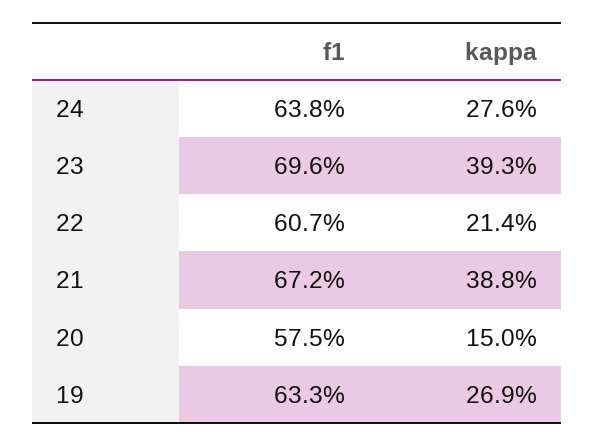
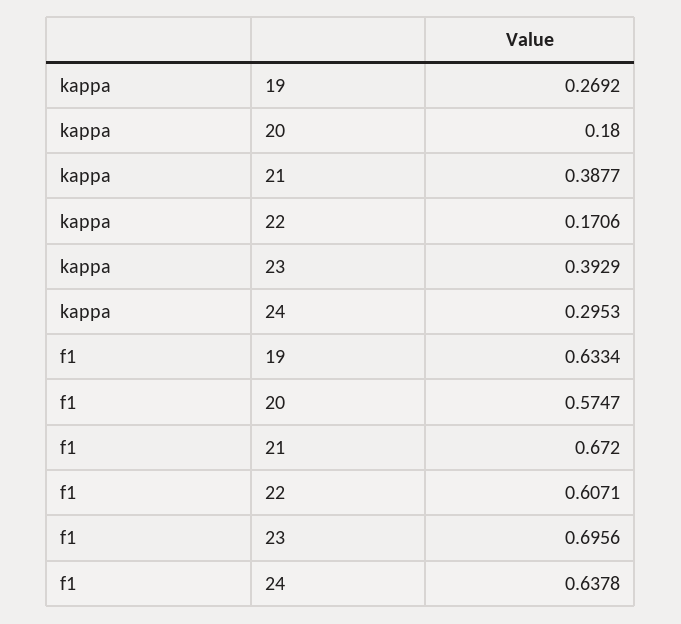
  {
    "f1": {
      "24": 0.6378,
      "23": 0.6956,
      "22": 0.6071,
      "21": 0.672,
      "20": 0.5747,
      "19": 0.6334
    },
    "kappa": {
-     "24": 0.276,
+     "24": 0.2953,
      "23": 0.3929,
-     "22": 0.214,
+     "22": 0.1706,
      "21": 0.3877,
-     "20": 0.15,
+     "20": 0.18,
      "19": 0.2692
    }
  }

